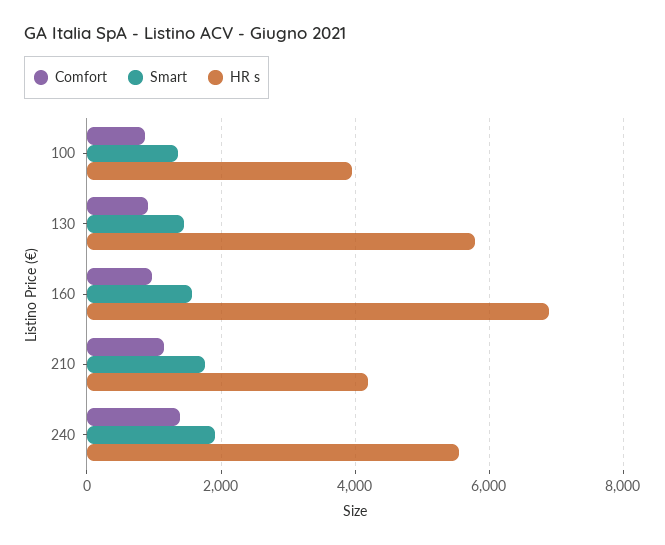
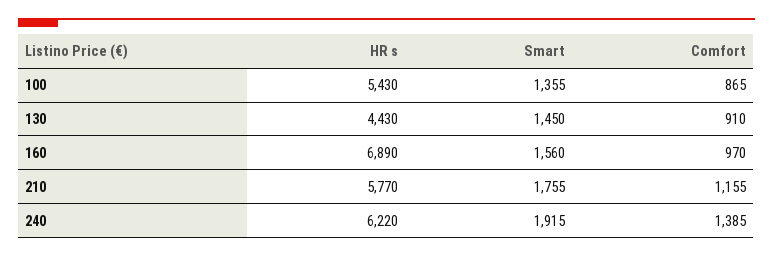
  {
    "Comfort": {
      "100": 865,
      "130": 910,
      "160": 970,
      "210": 1155,
      "240": 1385
    },
    "Smart": {
      "100": 1355,
      "130": 1450,
      "160": 1560,
      "210": 1755,
      "240": 1915
    },
    "HR s": {
-     "100": 4000,
+     "100": 5430,
-     "130": 5800,
+     "130": 4430,
      "160": 6890,
-     "210": 4200,
+     "210": 5770,
-     "240": 5600
+     "240": 6220
    }
  }

